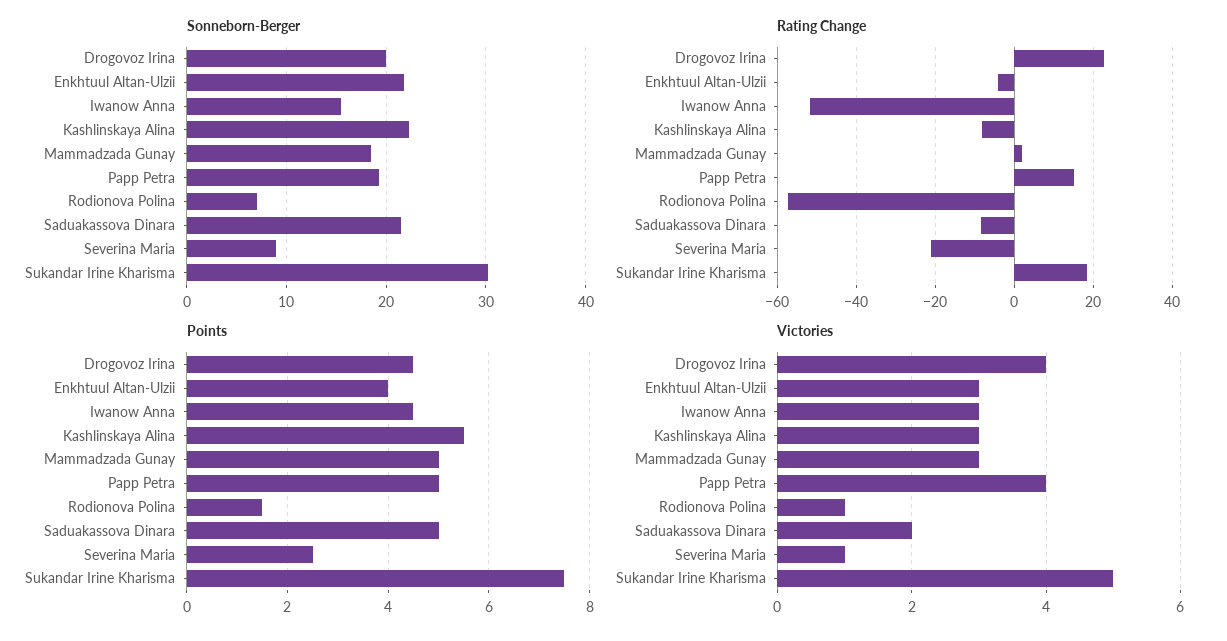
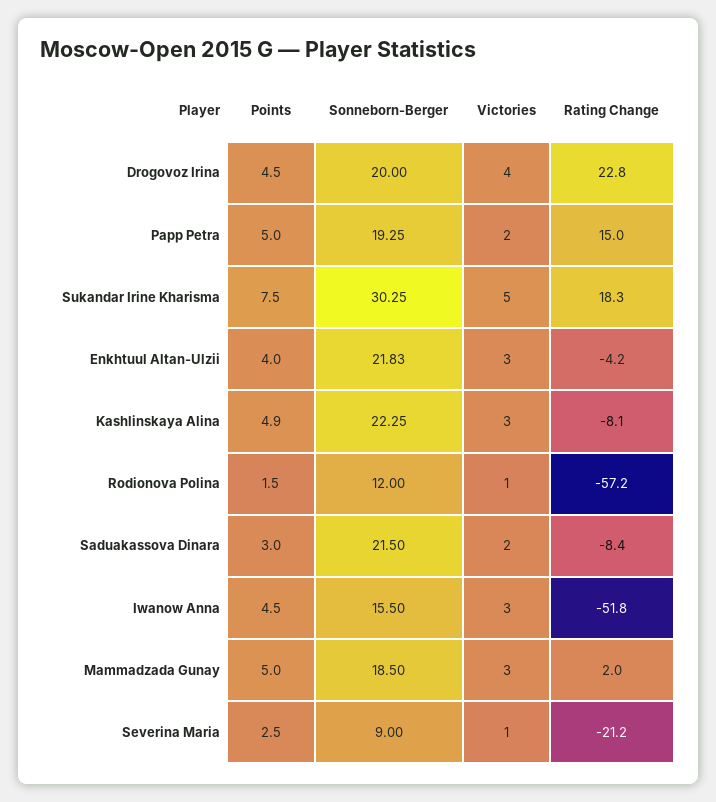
  {
    "Sonneborn-Berger": {
      "Drogovoz Irina": 20,
      "Enkhtuul Altan-Ulzii": 21.83,
      "Iwanow Anna": 15.5,
      "Kashlinskaya Alina": 22.25,
      "Mammadzada Gunay": 18.5,
      "Papp Petra": 19.25,
-     "Rodionova Polina": 7,
+     "Rodionova Polina": 12,
      "Saduakassova Dinara": 21.5,
      "Severina Maria": 9,
      "Sukandar Irine Kharisma": 30.25
    },
    "Rating Change": {
      "Drogovoz Irina": 22.8,
      "Enkhtuul Altan-Ulzii": -4.2,
      "Iwanow Anna": -51.8,
      "Kashlinskaya Alina": -8.1,
      "Mammadzada Gunay": 2,
      "Papp Petra": 15,
      "Rodionova Polina": -57.2,
      "Saduakassova Dinara": -8.4,
      "Severina Maria": -21.2,
      "Sukandar Irine Kharisma": 18.3
    },
    "Points": {
      "Drogovoz Irina": 4.5,
      "Enkhtuul Altan-Ulzii": 4,
      "Iwanow Anna": 4.5,
-     "Kashlinskaya Alina": 5.5,
+     "Kashlinskaya Alina": 4.9,
      "Mammadzada Gunay": 5,
      "Papp Petra": 5,
      "Rodionova Polina": 1.5,
-     "Saduakassova Dinara": 5,
+     "Saduakassova Dinara": 3,
      "Severina Maria": 2.5,
      "Sukandar Irine Kharisma": 7.5
    },
    "Victories": {
      "Drogovoz Irina": 4,
      "Enkhtuul Altan-Ulzii": 3,
      "Iwanow Anna": 3,
      "Kashlinskaya Alina": 3,
      "Mammadzada Gunay": 3,
-     "Papp Petra": 4,
+     "Papp Petra": 2,
      "Rodionova Polina": 1,
      "Saduakassova Dinara": 2,
      "Severina Maria": 1,
      "Sukandar Irine Kharisma": 5
    }
  }

